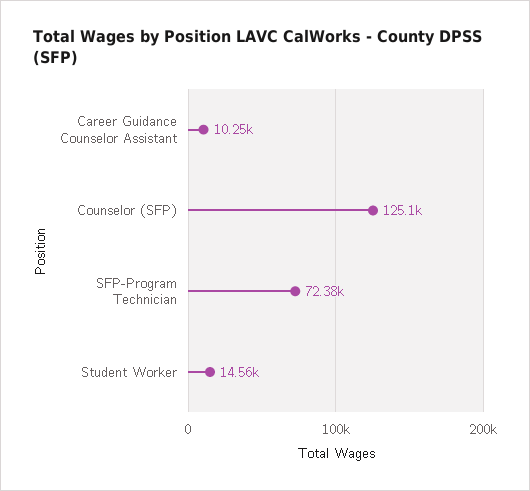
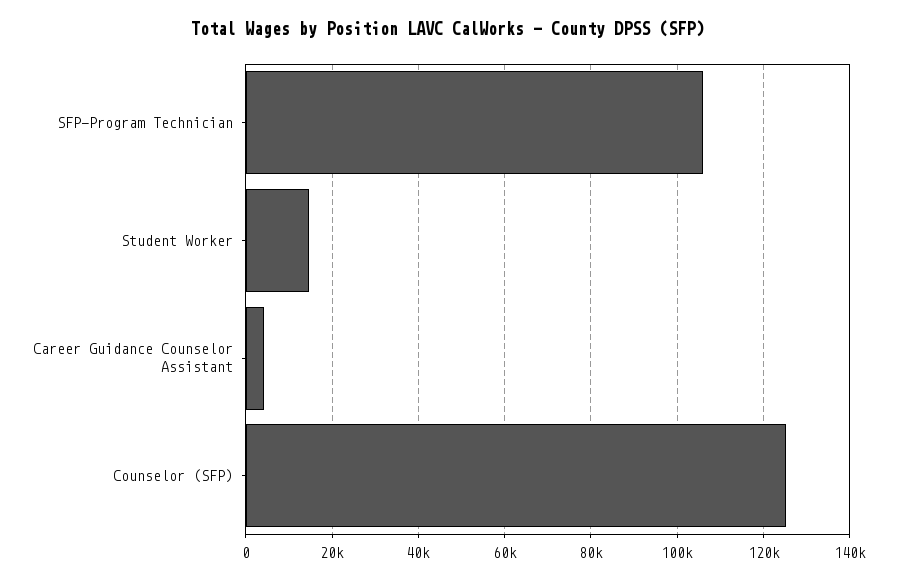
  {
-   "Career Guidance Counselor Assistant": 10250,
+   "Career Guidance Counselor Assistant": 4000,
    "Counselor (SFP)": 125100,
-   "SFP-Program Technician": 72380,
+   "SFP-Program Technician": 106000,
    "Student Worker": 14560
  }

